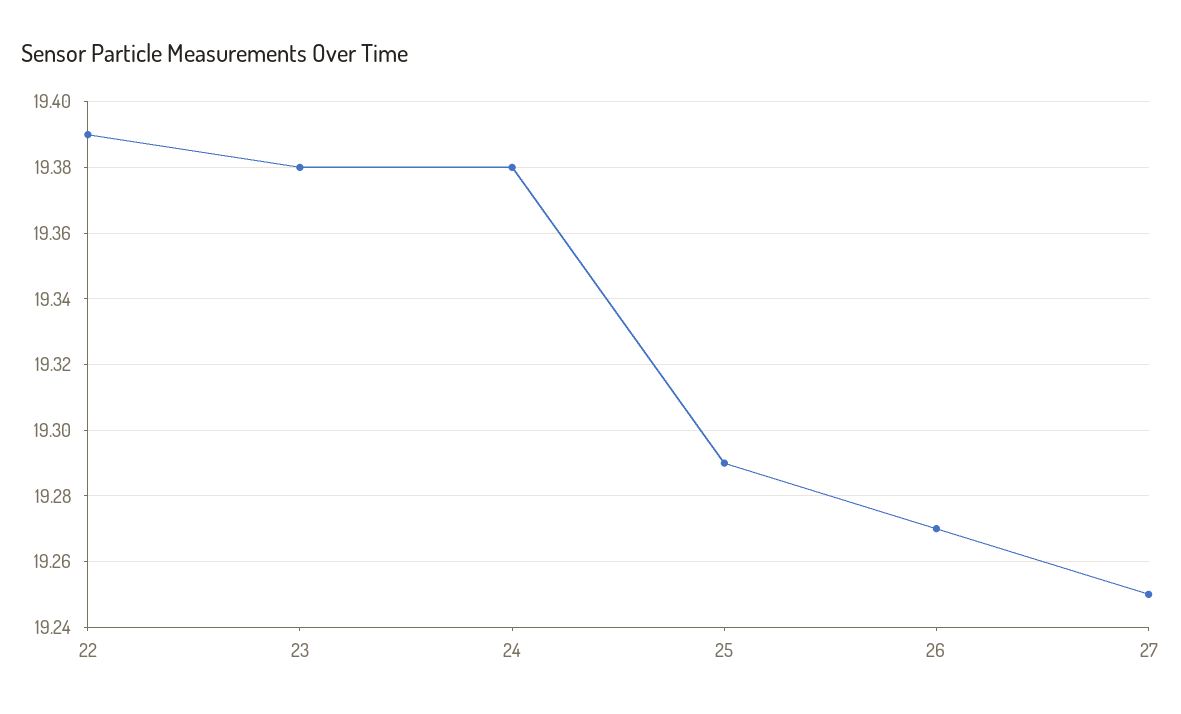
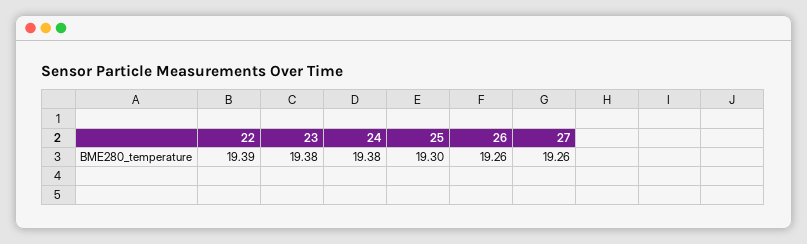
  {
    "22": 19.39,
    "23": 19.38,
    "24": 19.38,
-   "25": 19.29,
+   "25": 19.3,
-   "26": 19.27,
+   "26": 19.26,
-   "27": 19.25
+   "27": 19.26
  }

